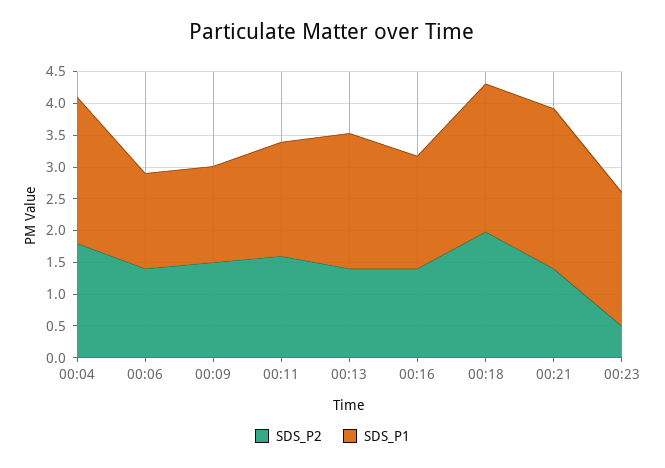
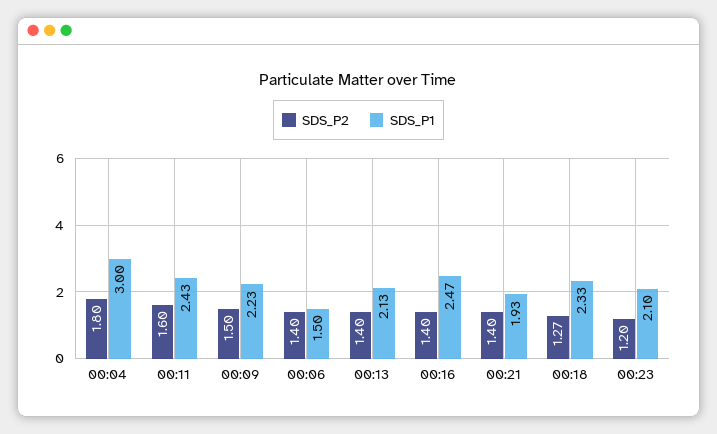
  {
    "SDS_P2": {
      "00:04": 1.8,
      "00:06": 1.4,
      "00:09": 1.5,
      "00:11": 1.6,
      "00:13": 1.4,
      "00:16": 1.4,
-     "00:18": 2,
+     "00:18": 1.27,
      "00:21": 1.4,
-     "00:23": 0.5
+     "00:23": 1.2
    },
    "SDS_P1": {
-     "00:04": 2.25,
+     "00:04": 3,
      "00:06": 1.5,
-     "00:09": 1.5,
+     "00:09": 2.23,
-     "00:11": 1.75,
+     "00:11": 2.43,
      "00:13": 2.13,
-     "00:16": 1.75,
+     "00:16": 2.47,
      "00:18": 2.33,
-     "00:21": 2.5,
+     "00:21": 1.93,
      "00:23": 2.1
    }
  }

